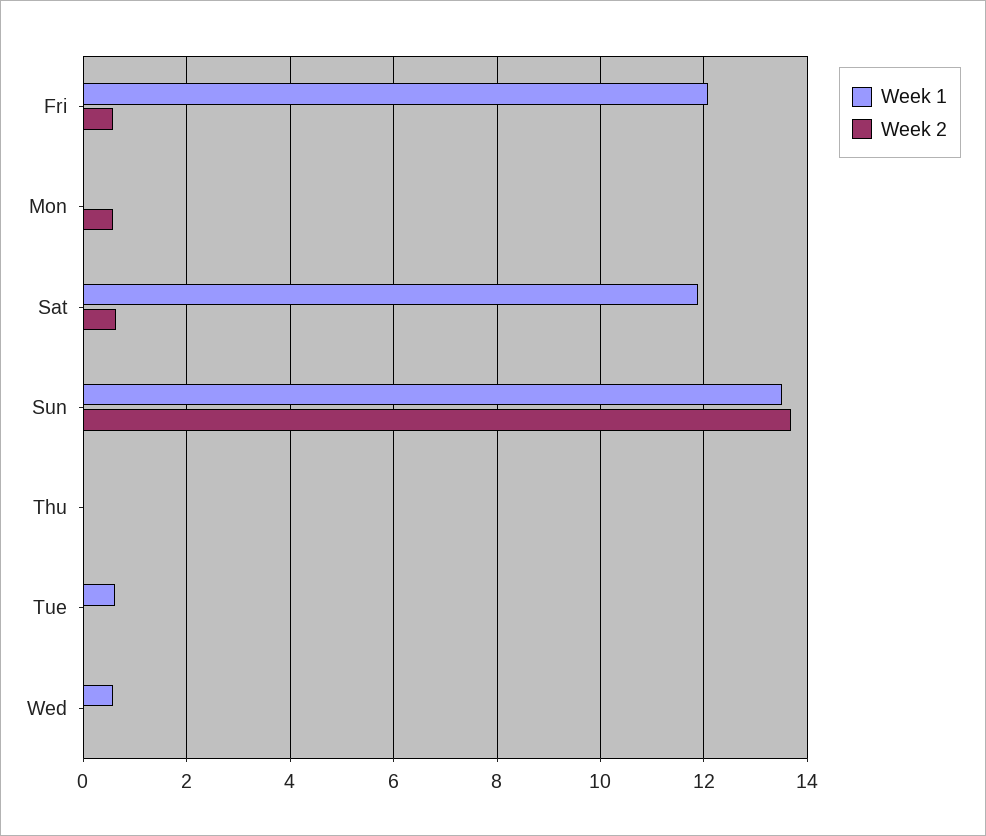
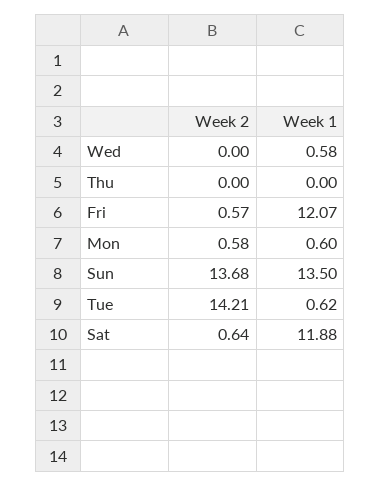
  {
    "Week 1": {
      "Fri": 12.07,
-     "Mon": 0,
+     "Mon": 0.6,
      "Sat": 11.88,
      "Sun": 13.5,
      "Thu": 0,
      "Tue": 0.62,
      "Wed": 0.58
    },
    "Week 2": {
      "Fri": 0.57,
      "Mon": 0.58,
      "Sat": 0.64,
      "Sun": 13.68,
      "Thu": 0,
-     "Tue": 0,
+     "Tue": 14.21,
      "Wed": 0
    }
  }

